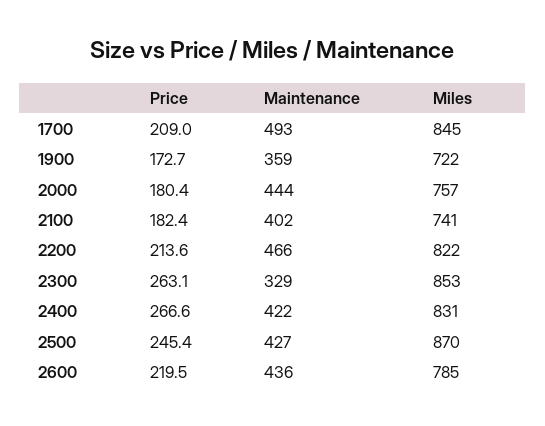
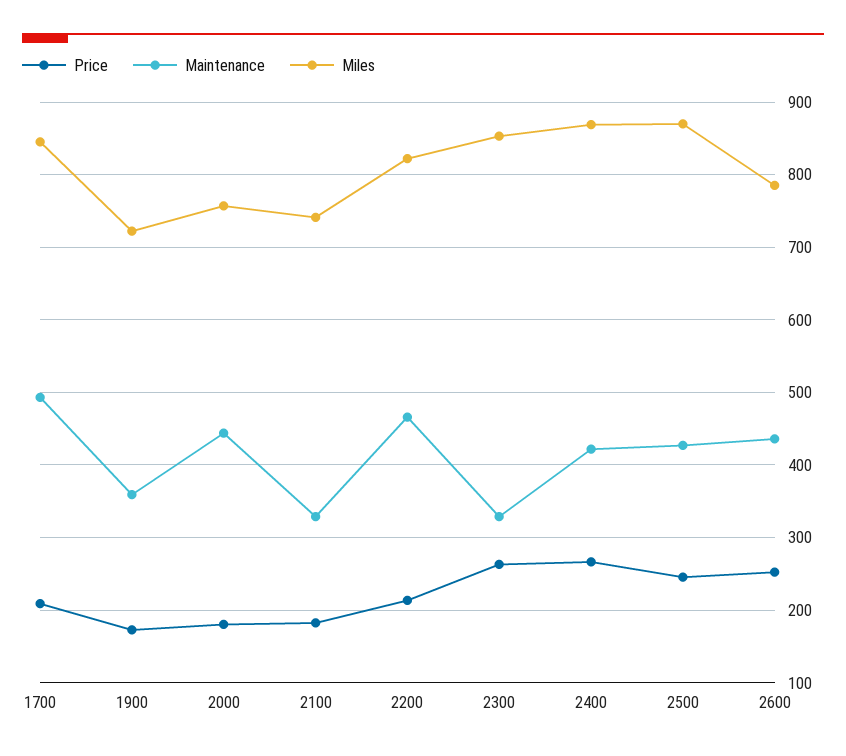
  {
    "Price": {
      "1700": 209,
      "1900": 172.7,
      "2000": 180.4,
      "2100": 182.4,
      "2200": 213.6,
      "2300": 263.1,
      "2400": 266.6,
      "2500": 245.4,
-     "2600": 219.5
+     "2600": 250
    },
    "Maintenance": {
      "1700": 493,
      "1900": 359,
      "2000": 444,
-     "2100": 402,
+     "2100": 330,
      "2200": 466,
      "2300": 329,
      "2400": 422,
      "2500": 427,
      "2600": 436
    },
    "Miles": {
      "1700": 845,
      "1900": 722,
      "2000": 757,
      "2100": 741,
      "2200": 822,
      "2300": 853,
-     "2400": 831,
+     "2400": 870,
      "2500": 870,
      "2600": 785
    }
  }

